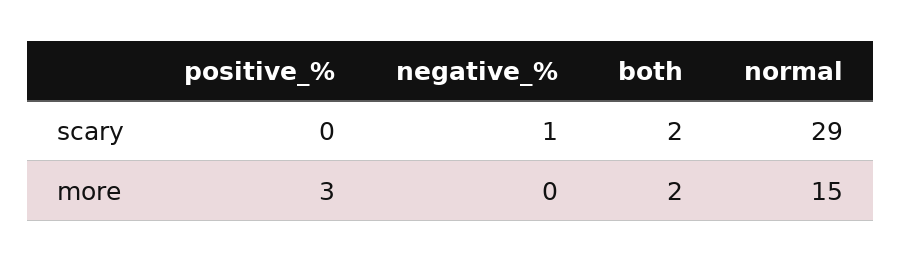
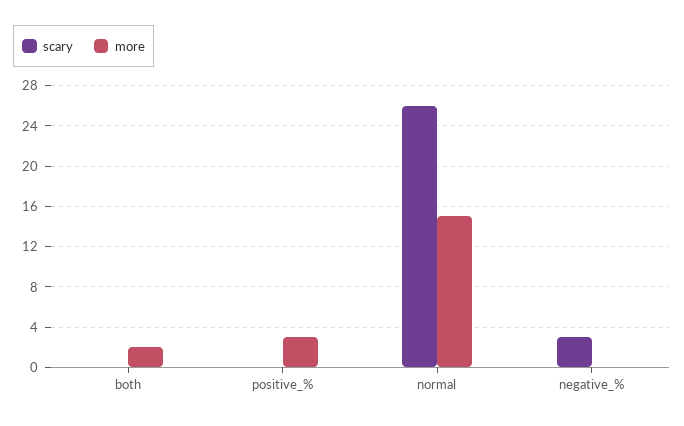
  {
    "scary": {
      "positive_%": 0,
-     "negative_%": 1,
+     "negative_%": 3,
-     "both": 2,
+     "both": 0,
-     "normal": 29
+     "normal": 26
    },
    "more": {
      "positive_%": 3,
      "negative_%": 0,
      "both": 2,
      "normal": 15
    }
  }

